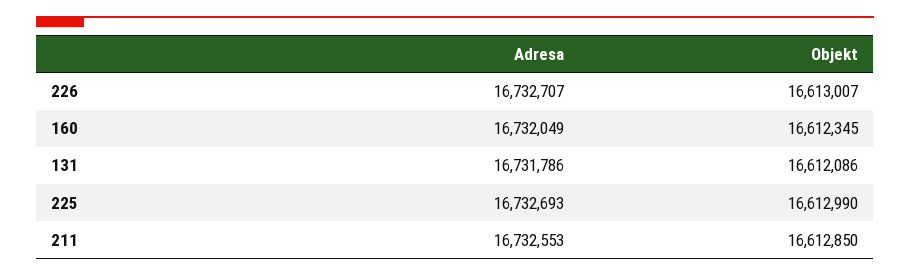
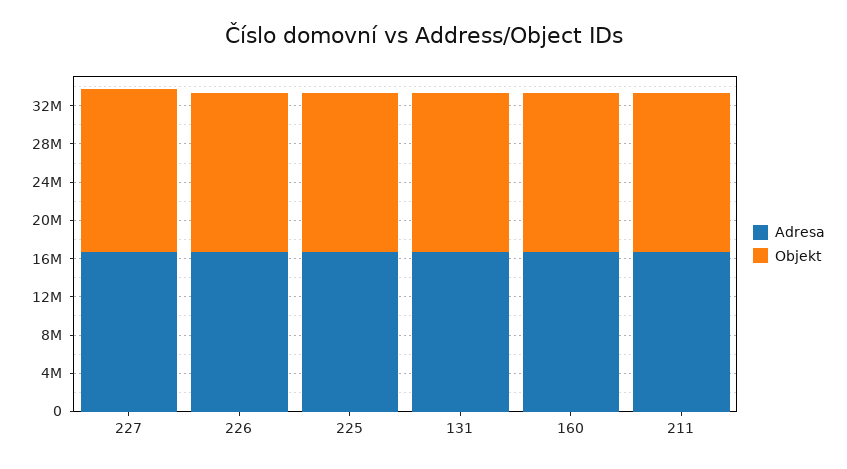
  {
    "Adresa": {
      "226": 16732707,
      "160": 16732049,
      "131": 16731786,
      "225": 16732693,
-     "211": 16732553
+     "211": 16732553,
+     "227": 17000000
    },
    "Objekt": {
      "226": 16613007,
      "160": 16612345,
      "131": 16612086,
      "225": 16612990,
-     "211": 16612850
+     "211": 16612850,
+     "227": 17000000
    }
  }

